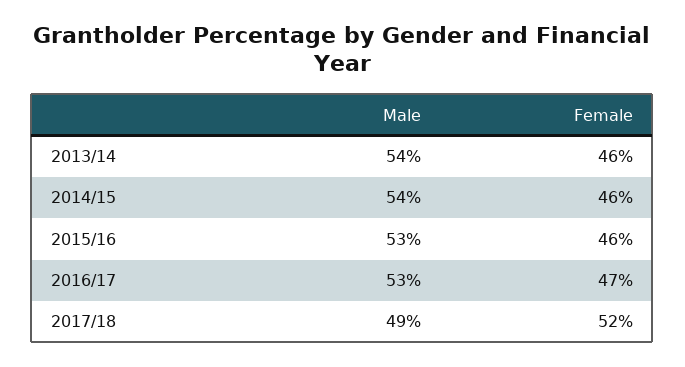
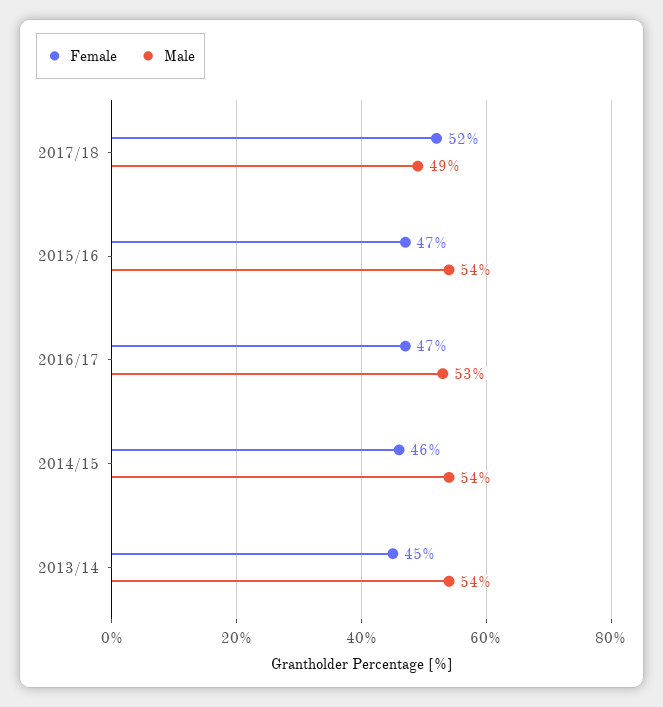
  {
    "Male": {
      "2013/14": 54,
      "2014/15": 54,
-     "2015/16": 53,
+     "2015/16": 54,
      "2016/17": 53,
      "2017/18": 49
    },
    "Female": {
-     "2013/14": 46,
+     "2013/14": 45,
      "2014/15": 46,
-     "2015/16": 46,
+     "2015/16": 47,
      "2016/17": 47,
      "2017/18": 52
    }
  }

